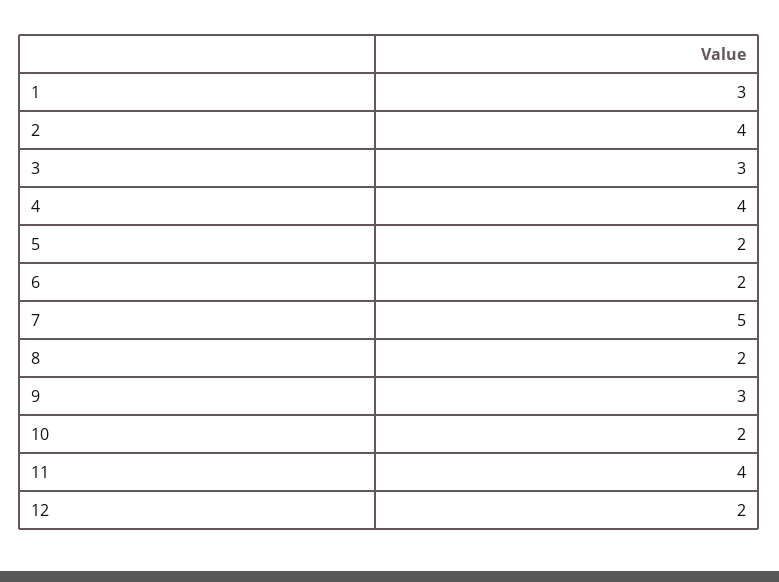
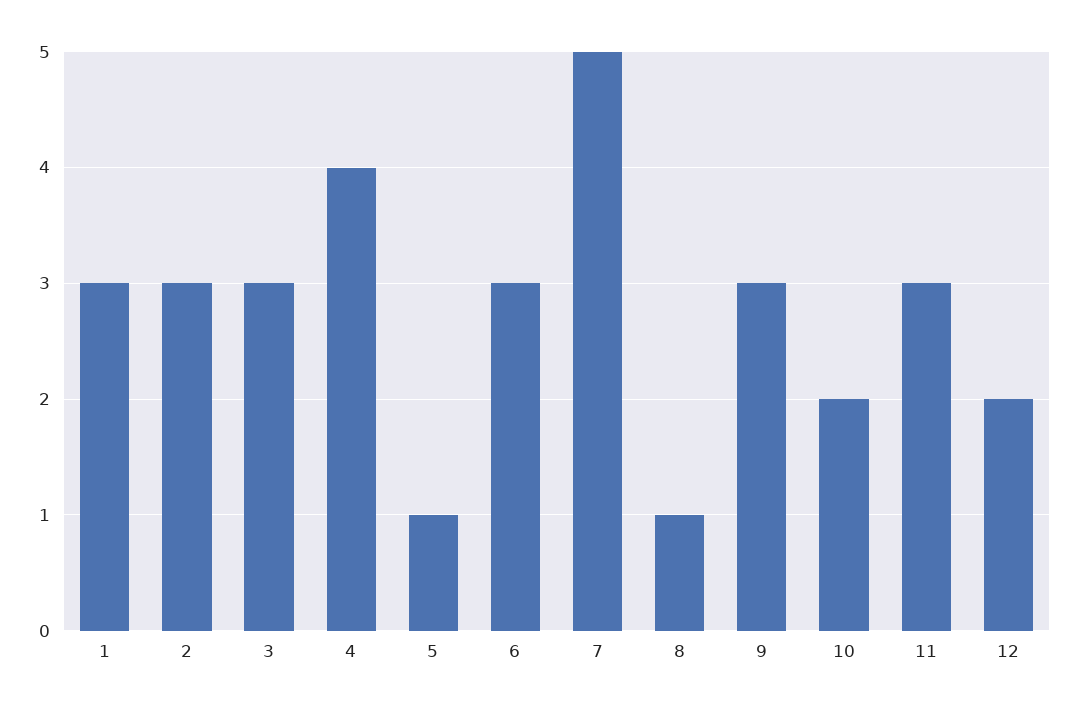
  {
    "1": 3,
-   "2": 4,
+   "2": 3,
    "3": 3,
    "4": 4,
-   "5": 2,
+   "5": 1,
-   "6": 2,
+   "6": 3,
    "7": 5,
-   "8": 2,
+   "8": 1,
    "9": 3,
    "10": 2,
-   "11": 4,
+   "11": 3,
    "12": 2
  }

